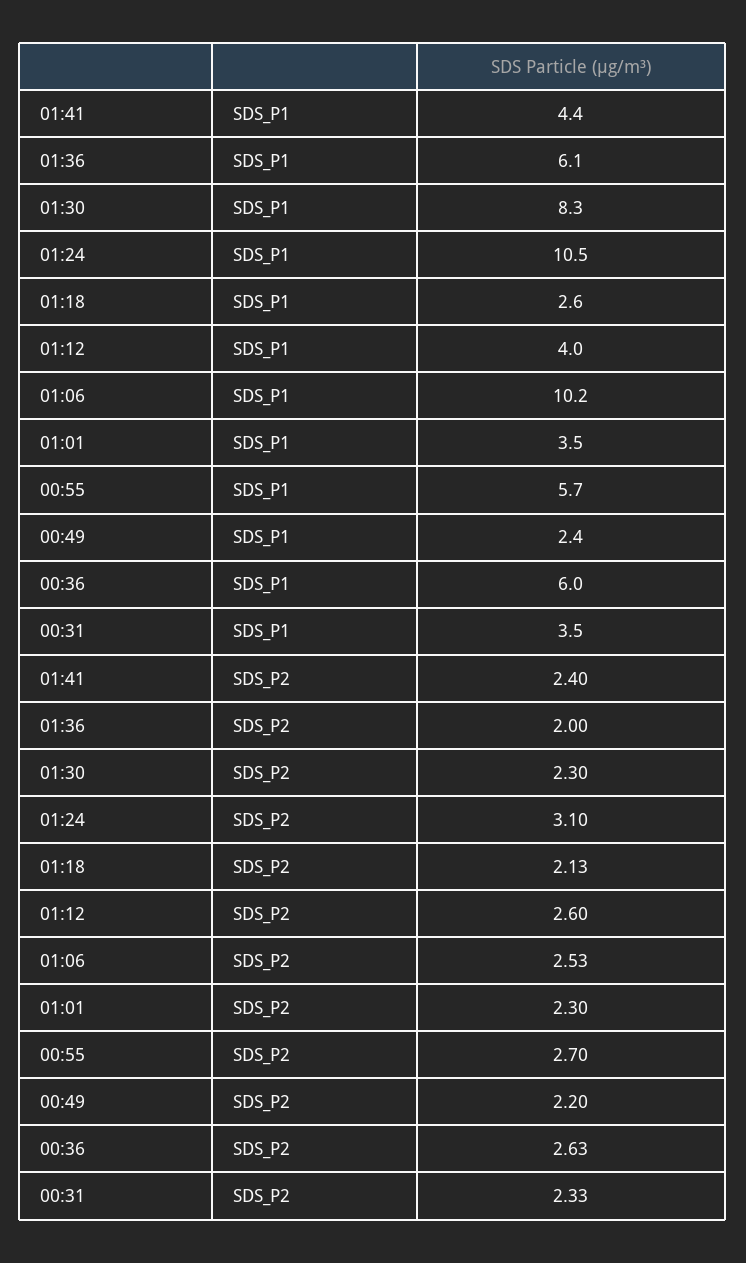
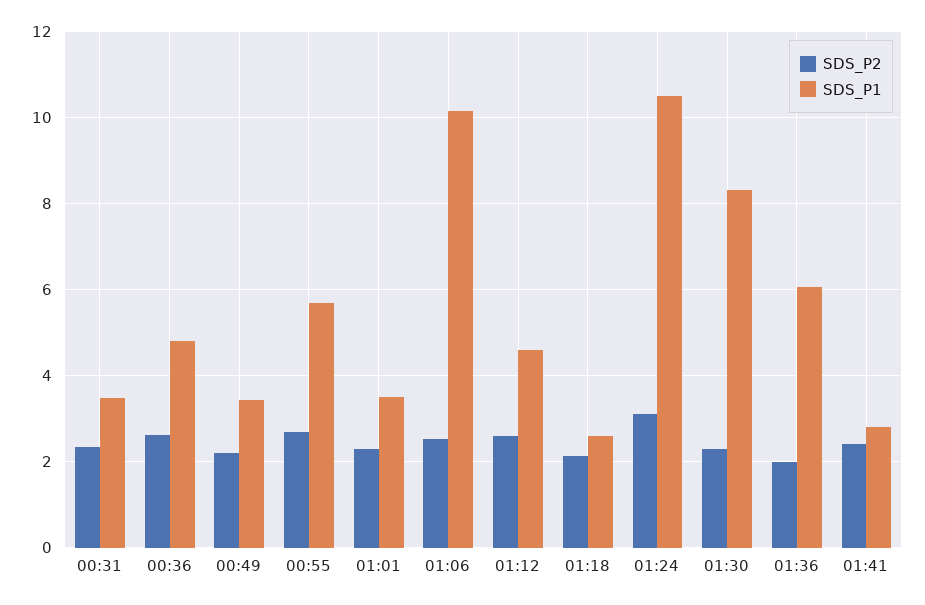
  {
    "SDS_P1": {
-     "01:41": 4.4,
+     "01:41": 2.8,
      "01:36": 6.1,
      "01:30": 8.3,
      "01:24": 10.5,
      "01:18": 2.6,
-     "01:12": 4,
+     "01:12": 4.6,
      "01:06": 10.2,
      "01:01": 3.5,
      "00:55": 5.7,
-     "00:49": 2.4,
+     "00:49": 3.4,
-     "00:36": 6,
+     "00:36": 4.8,
      "00:31": 3.5
    },
    "SDS_P2": {
      "01:41": 2.4,
      "01:36": 2,
      "01:30": 2.3,
      "01:24": 3.1,
      "01:18": 2.13,
      "01:12": 2.6,
      "01:06": 2.53,
      "01:01": 2.3,
      "00:55": 2.7,
      "00:49": 2.2,
      "00:36": 2.63,
      "00:31": 2.33
    }
  }

